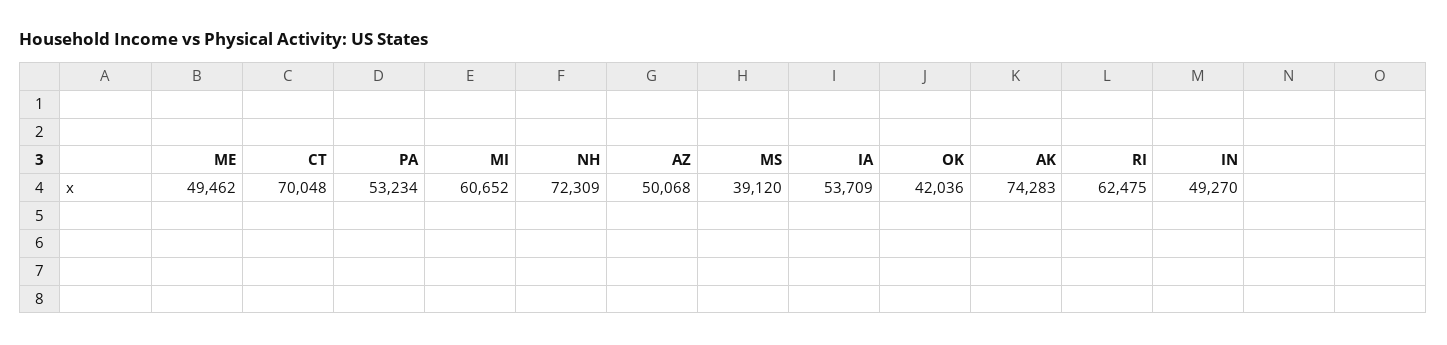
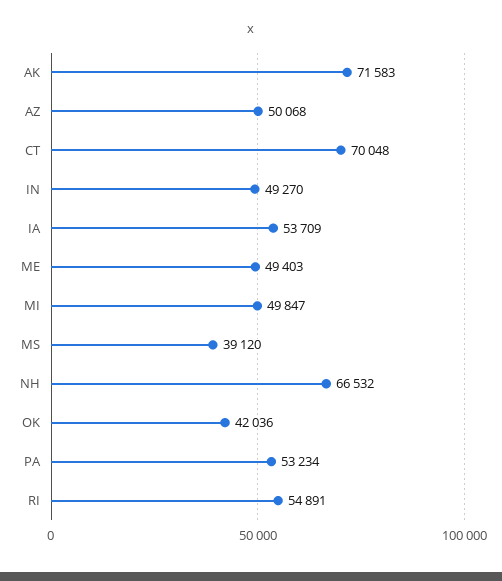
  {
-   "ME": 49462,
+   "ME": 49403,
    "CT": 70048,
    "PA": 53234,
-   "MI": 60652,
+   "MI": 49847,
-   "NH": 72309,
+   "NH": 66532,
    "AZ": 50068,
    "MS": 39120,
    "IA": 53709,
    "OK": 42036,
-   "AK": 74283,
+   "AK": 71583,
-   "RI": 62475,
+   "RI": 54891,
    "IN": 49270
  }

